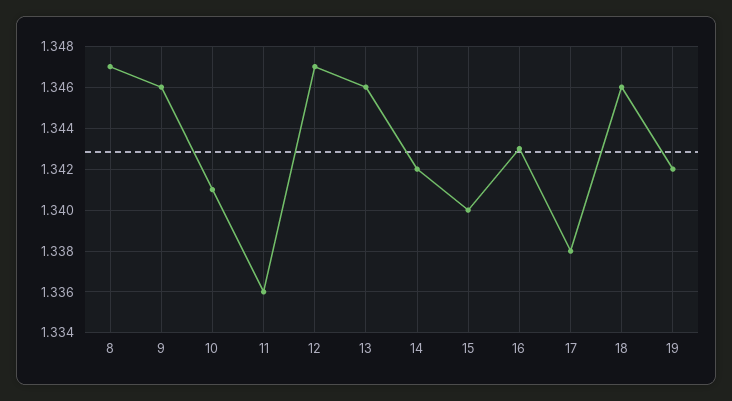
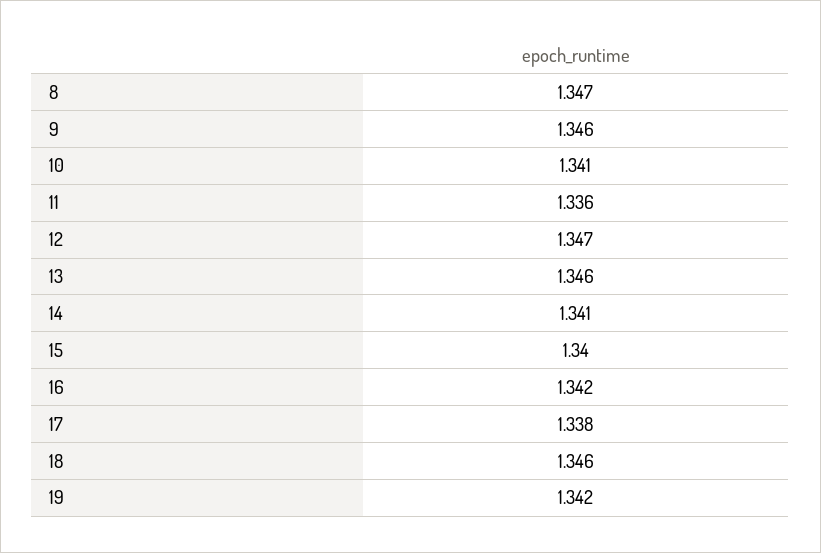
  {
    "8": 1.347,
    "9": 1.346,
    "10": 1.341,
    "11": 1.336,
    "12": 1.347,
    "13": 1.346,
-   "14": 1.342,
+   "14": 1.341,
    "15": 1.34,
-   "16": 1.343,
+   "16": 1.342,
    "17": 1.338,
    "18": 1.346,
    "19": 1.342
  }

